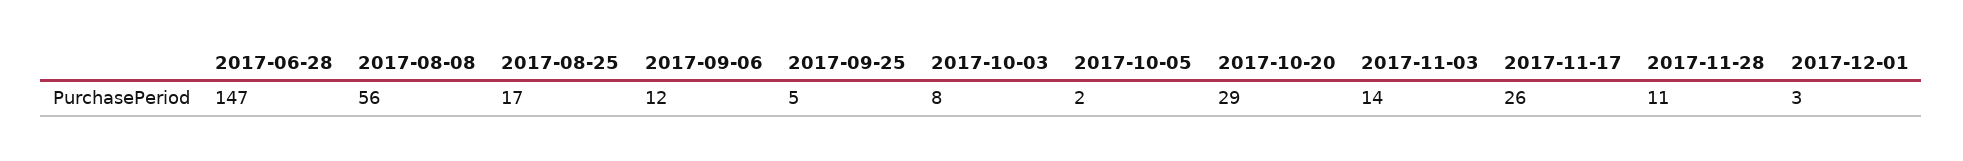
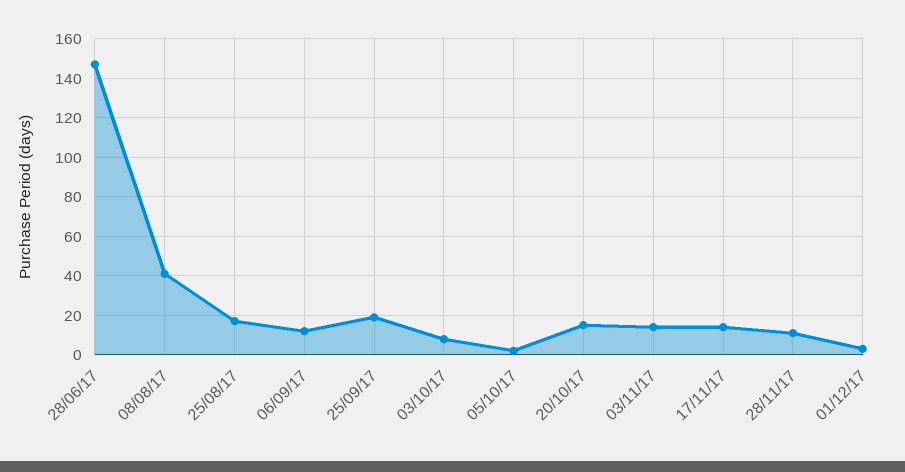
  {
    "2017-06-28": 147,
-   "2017-08-08": 56,
+   "2017-08-08": 40,
    "2017-08-25": 17,
    "2017-09-06": 12,
-   "2017-09-25": 5,
+   "2017-09-25": 20,
    "2017-10-03": 8,
    "2017-10-05": 2,
-   "2017-10-20": 29,
+   "2017-10-20": 15,
    "2017-11-03": 14,
-   "2017-11-17": 26,
+   "2017-11-17": 15,
    "2017-11-28": 11,
    "2017-12-01": 3
  }

